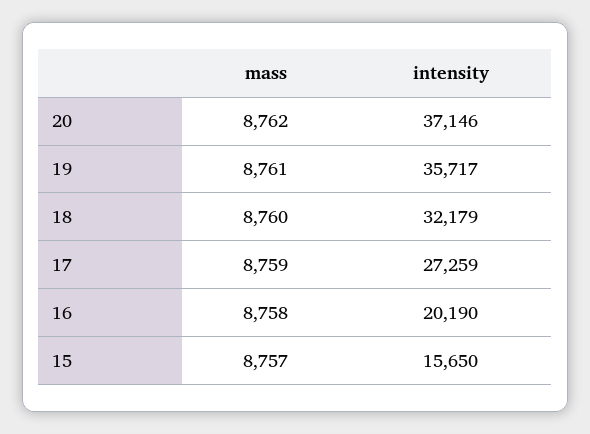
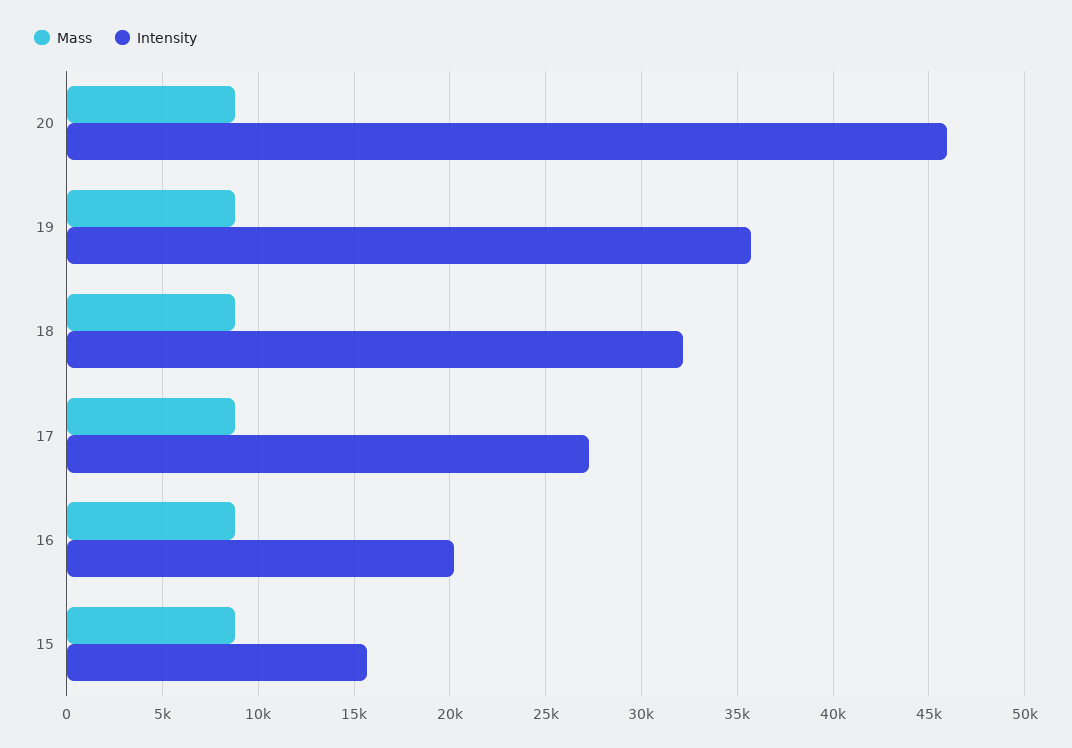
  {
    "mass": {
      "20": 8762,
      "19": 8761,
      "18": 8760,
      "17": 8759,
      "16": 8758,
      "15": 8757
    },
    "intensity": {
-     "20": 37146,
+     "20": 46000,
      "19": 35717,
      "18": 32179,
      "17": 27259,
      "16": 20190,
      "15": 15650
    }
  }

